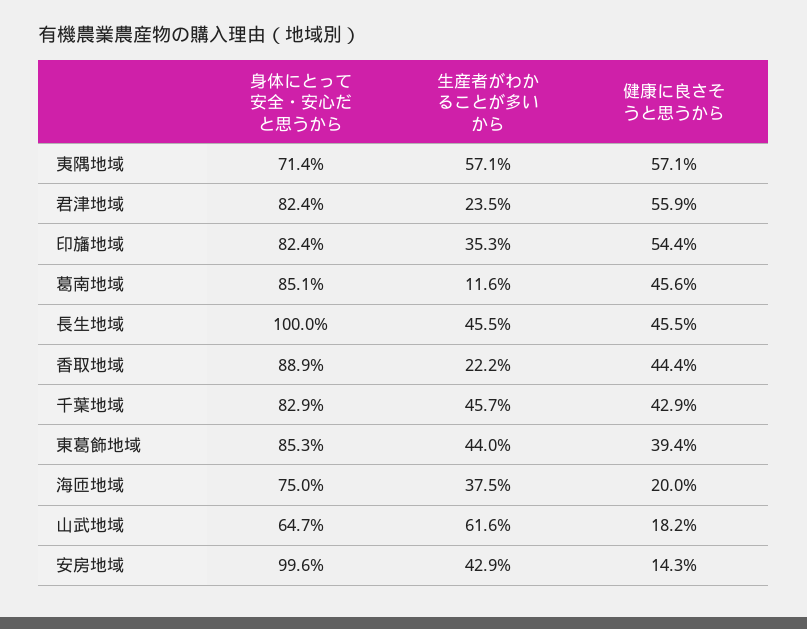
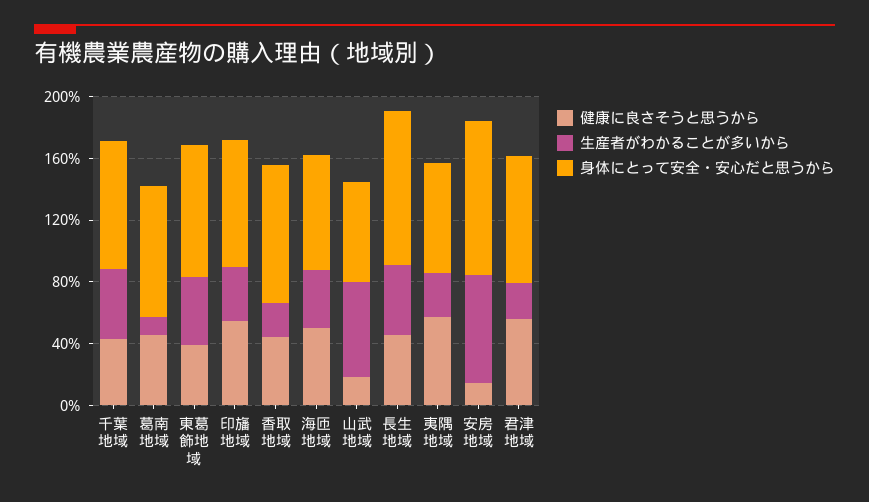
  {
    "身体にとって安全・安心だと思うから": {
      "夷隅地域": 71.4,
      "君津地域": 82.4,
      "印旛地域": 82.4,
      "葛南地域": 85.1,
      "長生地域": 100,
      "香取地域": 88.9,
      "千葉地域": 82.9,
      "東葛飾地域": 85.3,
      "海匝地域": 75,
      "山武地域": 64.7,
      "安房地域": 99.6
    },
    "生産者がわかることが多いから": {
-     "夷隅地域": 57.1,
+     "夷隅地域": 30,
      "君津地域": 23.5,
      "印旛地域": 35.3,
      "葛南地域": 11.6,
      "長生地域": 45.5,
      "香取地域": 22.2,
      "千葉地域": 45.7,
      "東葛飾地域": 44,
      "海匝地域": 37.5,
      "山武地域": 61.6,
-     "安房地域": 42.9
+     "安房地域": 70
    },
    "健康に良さそうと思うから": {
      "夷隅地域": 57.1,
      "君津地域": 55.9,
      "印旛地域": 54.4,
      "葛南地域": 45.6,
      "長生地域": 45.5,
      "香取地域": 44.4,
      "千葉地域": 42.9,
      "東葛飾地域": 39.4,
-     "海匝地域": 20,
+     "海匝地域": 50,
      "山武地域": 18.2,
      "安房地域": 14.3
    }
  }

